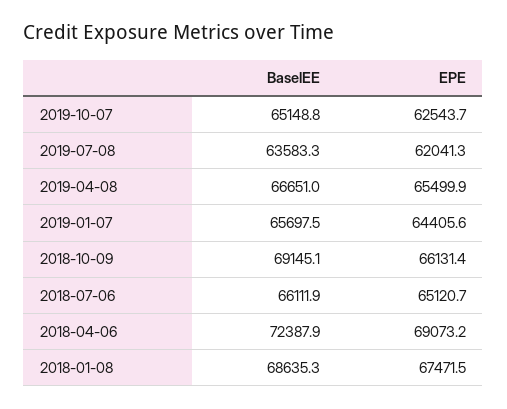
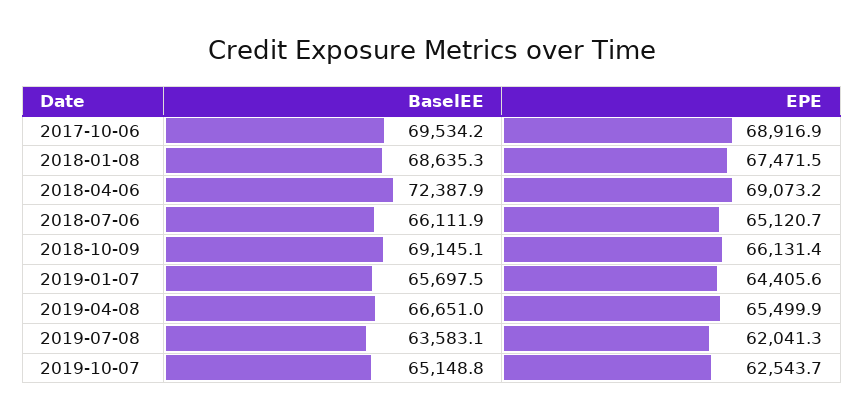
  {
    "BaselEE": {
      "2019-10-07": 65148.8,
-     "2019-07-08": 63583.3,
+     "2019-07-08": 63583.1,
      "2019-04-08": 66651,
      "2019-01-07": 65697.5,
      "2018-10-09": 69145.1,
      "2018-07-06": 66111.9,
      "2018-04-06": 72387.9,
-     "2018-01-08": 68635.3
+     "2018-01-08": 68635.3,
+     "2017-10-06": 69534.2
    },
    "EPE": {
      "2019-10-07": 62543.7,
      "2019-07-08": 62041.3,
      "2019-04-08": 65499.9,
      "2019-01-07": 64405.6,
      "2018-10-09": 66131.4,
      "2018-07-06": 65120.7,
      "2018-04-06": 69073.2,
-     "2018-01-08": 67471.5
+     "2018-01-08": 67471.5,
+     "2017-10-06": 68916.9
    }
  }

